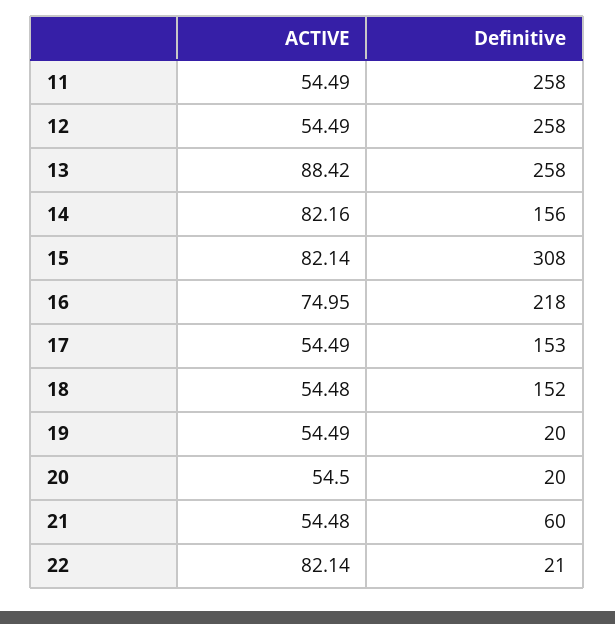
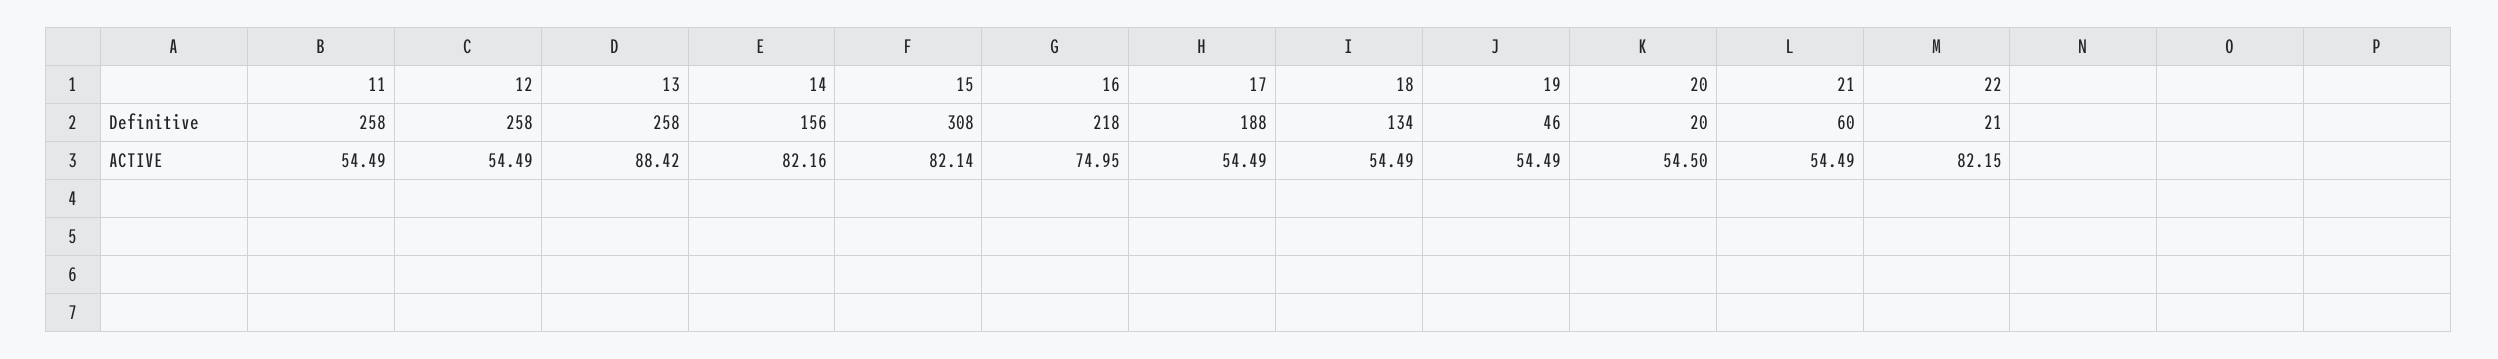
  {
    "ACTIVE": {
      "11": 54.49,
      "12": 54.49,
      "13": 88.42,
      "14": 82.16,
      "15": 82.14,
      "16": 74.95,
      "17": 54.49,
-     "18": 54.48,
+     "18": 54.49,
      "19": 54.49,
      "20": 54.5,
-     "21": 54.48,
+     "21": 54.49,
-     "22": 82.14
+     "22": 82.15
    },
    "Definitive": {
      "11": 258,
      "12": 258,
      "13": 258,
      "14": 156,
      "15": 308,
      "16": 218,
-     "17": 153,
+     "17": 188,
-     "18": 152,
+     "18": 134,
-     "19": 20,
+     "19": 46,
      "20": 20,
      "21": 60,
      "22": 21
    }
  }

